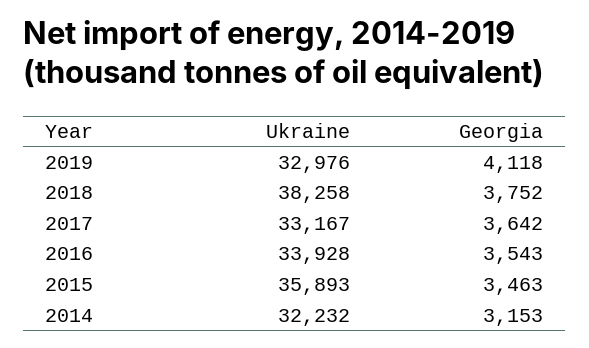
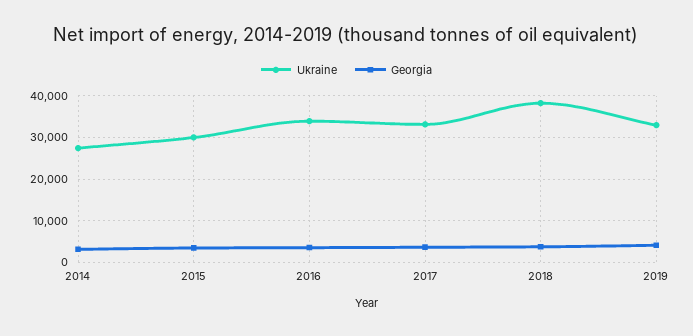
  {
    "Ukraine": {
      "2019": 32976,
      "2018": 38258,
      "2017": 33167,
      "2016": 33928,
-     "2015": 35893,
+     "2015": 30000,
-     "2014": 32232
+     "2014": 28000
    },
    "Georgia": {
      "2019": 4118,
      "2018": 3752,
      "2017": 3642,
      "2016": 3543,
      "2015": 3463,
      "2014": 3153
    }
  }

